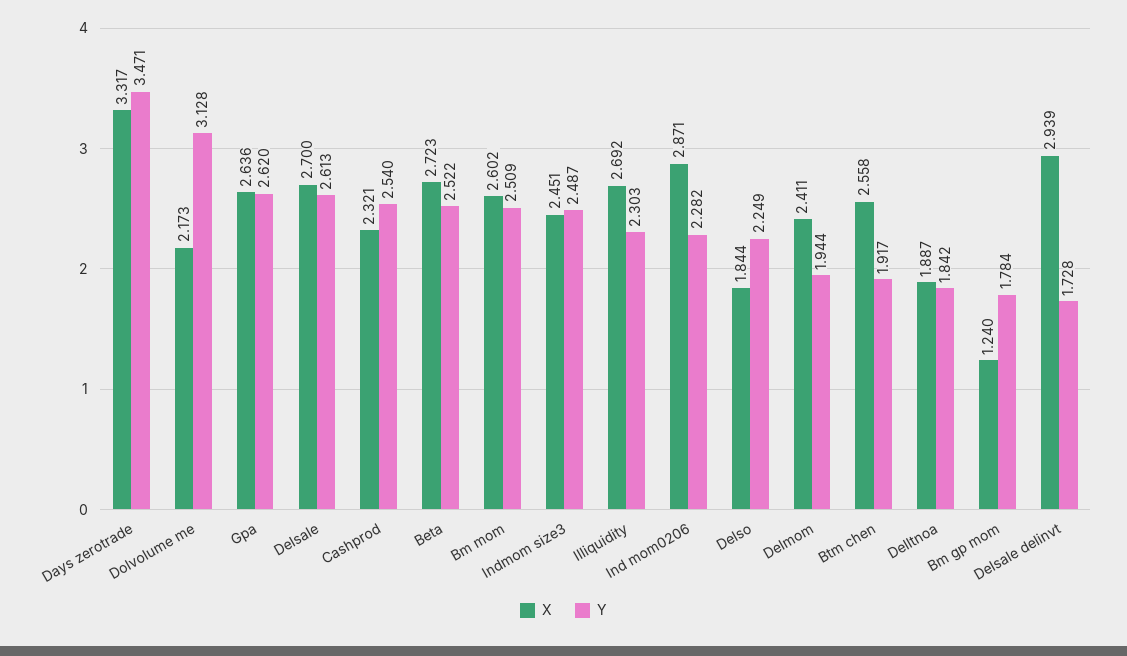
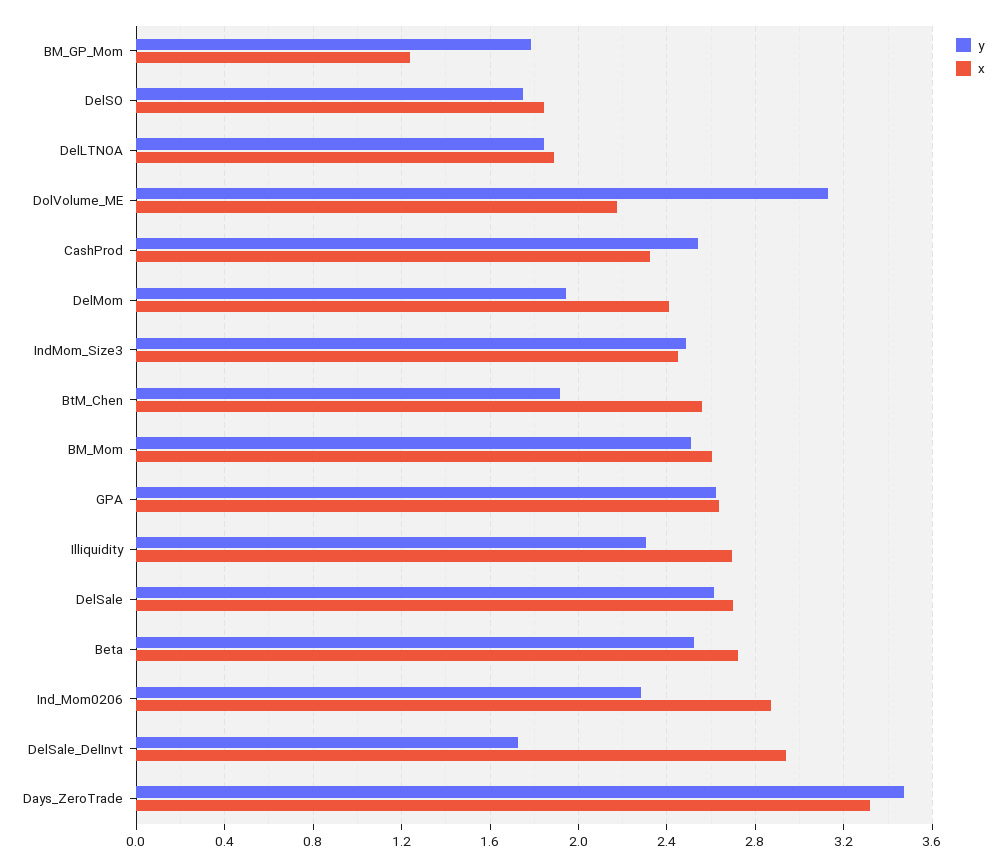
  {
    "X": {
      "Days zerotrade": 3.317,
      "Dolvolume me": 2.173,
      "Gpa": 2.636,
      "Delsale": 2.7,
      "Cashprod": 2.321,
      "Beta": 2.723,
      "Bm mom": 2.602,
      "Indmom size3": 2.451,
      "Illiquidity": 2.692,
      "Ind mom0206": 2.871,
      "Delso": 1.844,
      "Delmom": 2.411,
      "Btm chen": 2.558,
      "Delltnoa": 1.887,
      "Bm gp mom": 1.24,
      "Delsale delinvt": 2.939
    },
    "Y": {
      "Days zerotrade": 3.471,
      "Dolvolume me": 3.128,
      "Gpa": 2.62,
      "Delsale": 2.613,
      "Cashprod": 2.54,
      "Beta": 2.522,
      "Bm mom": 2.509,
      "Indmom size3": 2.487,
      "Illiquidity": 2.303,
      "Ind mom0206": 2.282,
-     "Delso": 2.249,
+     "Delso": 1.75,
      "Delmom": 1.944,
      "Btm chen": 1.917,
      "Delltnoa": 1.842,
      "Bm gp mom": 1.784,
      "Delsale delinvt": 1.728
    }
  }

